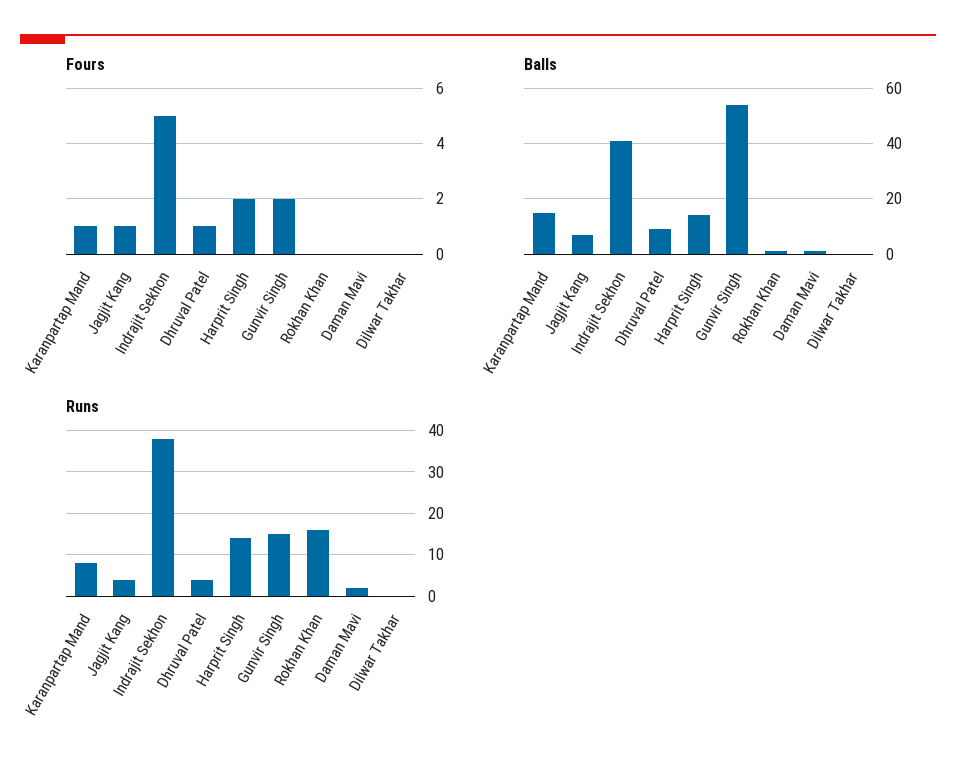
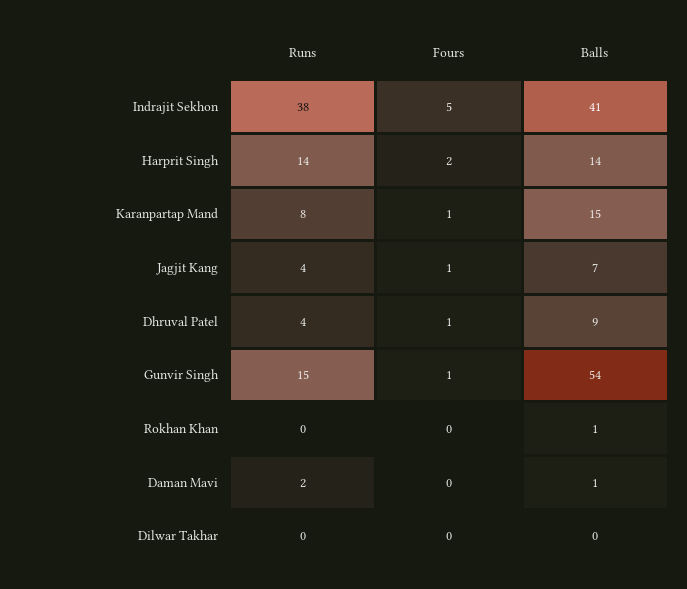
  {
    "Fours": {
      "Karanpartap Mand": 1,
      "Jagjit Kang": 1,
      "Indrajit Sekhon": 5,
      "Dhruval Patel": 1,
      "Harprit Singh": 2,
-     "Gunvir Singh": 2,
+     "Gunvir Singh": 1,
      "Rokhan Khan": 0,
      "Daman Mavi": 0,
      "Dilwar Takhar": 0
    },
    "Balls": {
      "Karanpartap Mand": 15,
      "Jagjit Kang": 7,
      "Indrajit Sekhon": 41,
      "Dhruval Patel": 9,
      "Harprit Singh": 14,
      "Gunvir Singh": 54,
      "Rokhan Khan": 1,
      "Daman Mavi": 1,
      "Dilwar Takhar": 0
    },
    "Runs": {
      "Karanpartap Mand": 8,
      "Jagjit Kang": 4,
      "Indrajit Sekhon": 38,
      "Dhruval Patel": 4,
      "Harprit Singh": 14,
      "Gunvir Singh": 15,
-     "Rokhan Khan": 15,
+     "Rokhan Khan": 0,
      "Daman Mavi": 2,
      "Dilwar Takhar": 0
    }
  }

